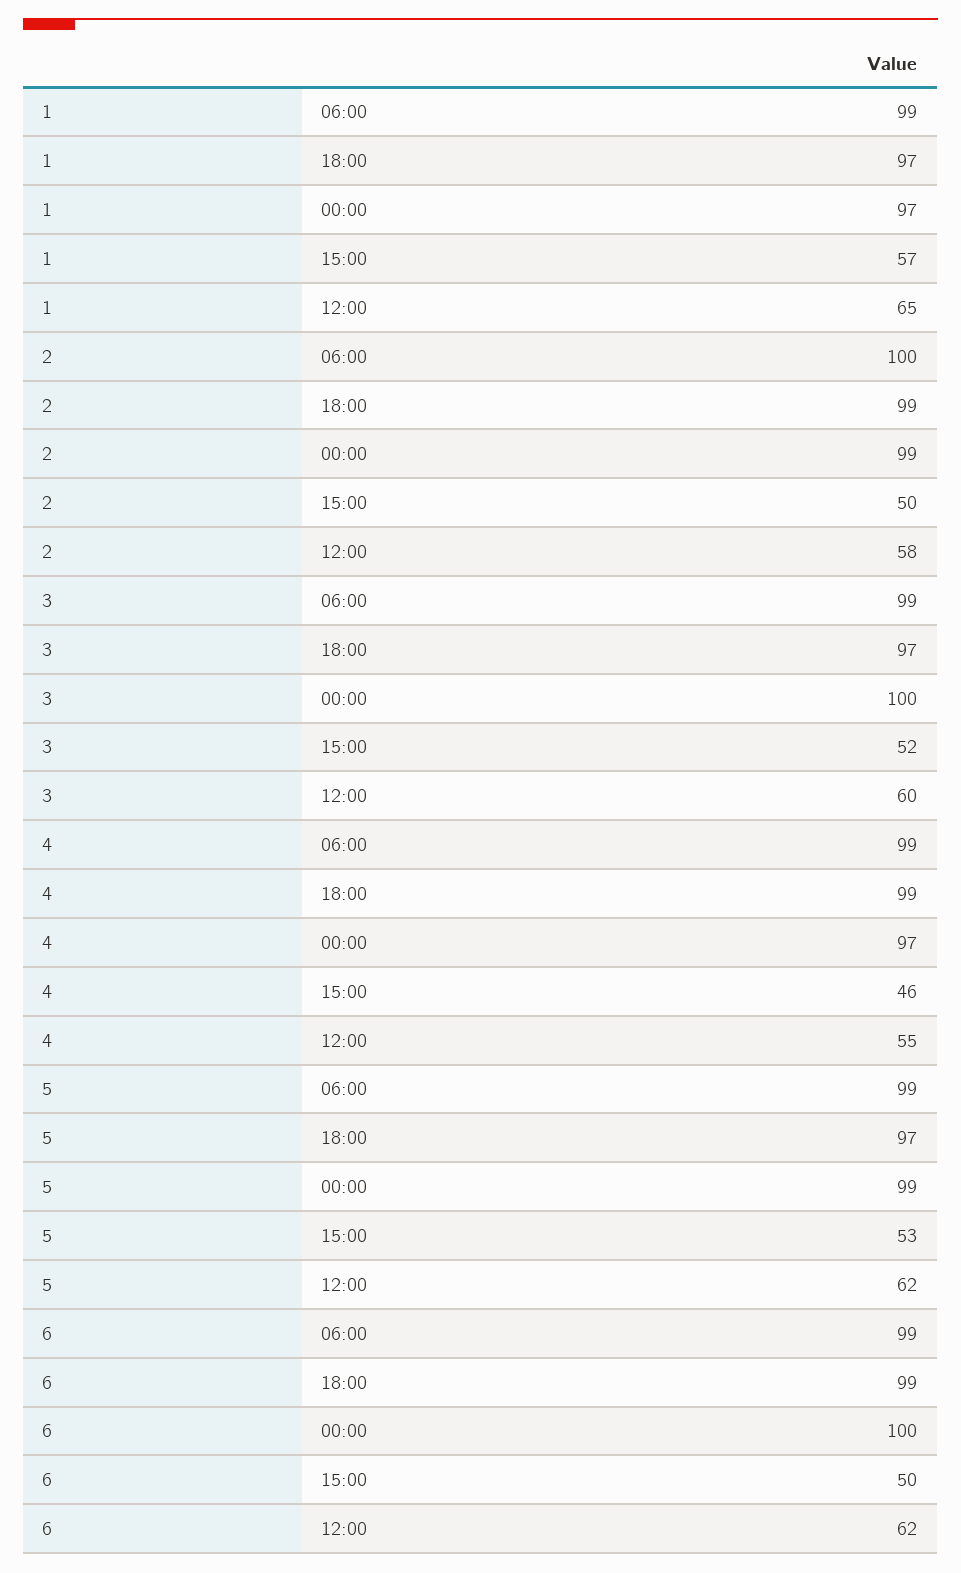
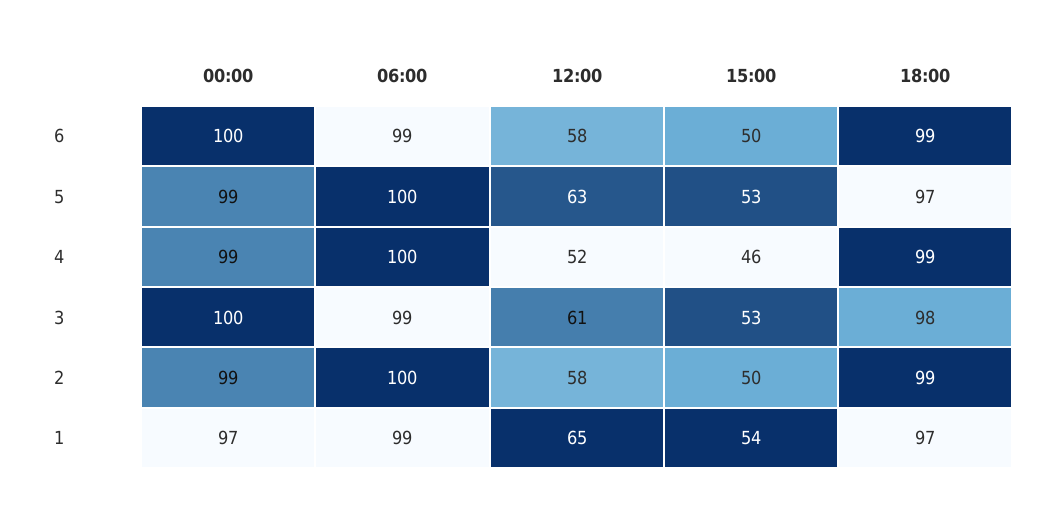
  {
    "1": {
      "06:00": 99,
      "18:00": 97,
      "00:00": 97,
-     "15:00": 57,
+     "15:00": 54,
      "12:00": 65
    },
    "2": {
      "06:00": 100,
      "18:00": 99,
      "00:00": 99,
      "15:00": 50,
      "12:00": 58
    },
    "3": {
      "06:00": 99,
-     "18:00": 97,
+     "18:00": 98,
      "00:00": 100,
-     "15:00": 52,
+     "15:00": 53,
-     "12:00": 60
+     "12:00": 61
    },
    "4": {
-     "06:00": 99,
+     "06:00": 100,
      "18:00": 99,
-     "00:00": 97,
+     "00:00": 99,
      "15:00": 46,
-     "12:00": 55
+     "12:00": 52
    },
    "5": {
-     "06:00": 99,
+     "06:00": 100,
      "18:00": 97,
      "00:00": 99,
      "15:00": 53,
-     "12:00": 62
+     "12:00": 63
    },
    "6": {
      "06:00": 99,
      "18:00": 99,
      "00:00": 100,
      "15:00": 50,
-     "12:00": 62
+     "12:00": 58
    }
  }

